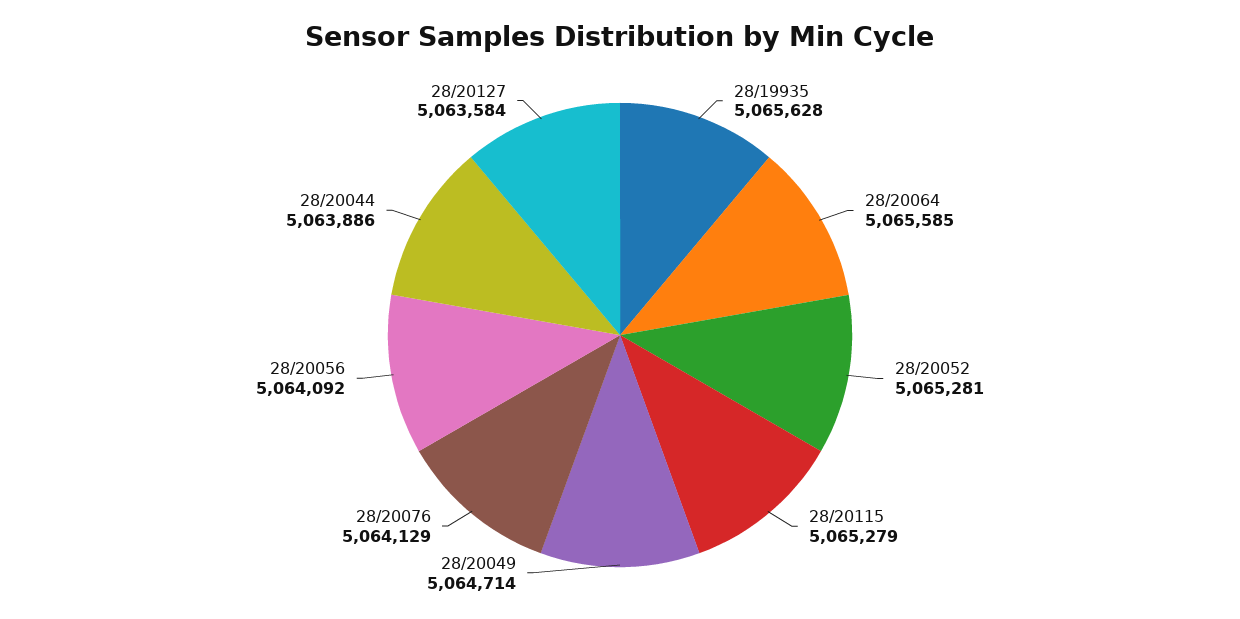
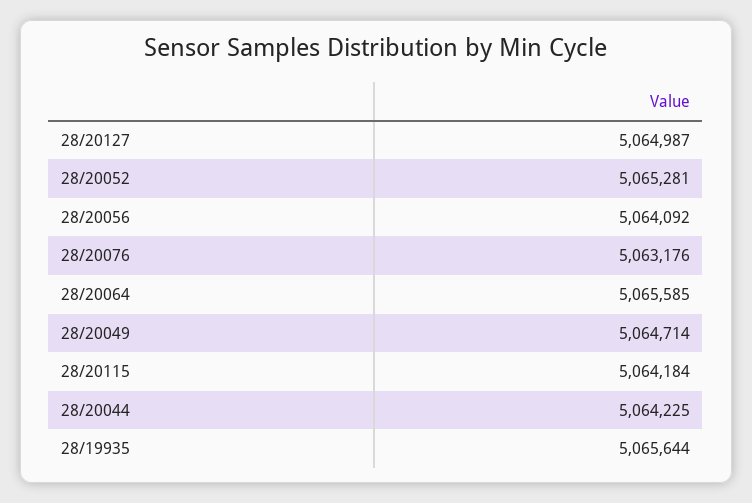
  {
-   "28/19935": 5065628,
+   "28/19935": 5065644,
    "28/20064": 5065585,
    "28/20052": 5065281,
-   "28/20115": 5065279,
+   "28/20115": 5064184,
    "28/20049": 5064714,
-   "28/20076": 5064129,
+   "28/20076": 5063176,
    "28/20056": 5064092,
-   "28/20044": 5063886,
+   "28/20044": 5064225,
-   "28/20127": 5063584
+   "28/20127": 5064987
  }

